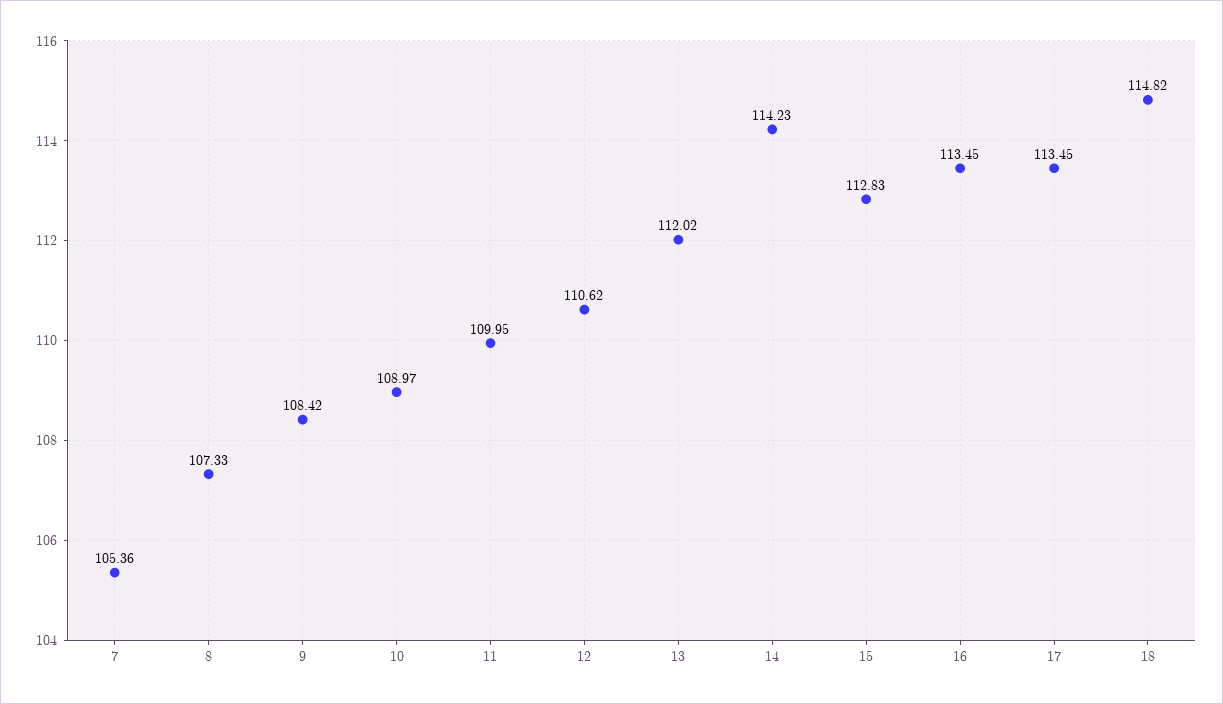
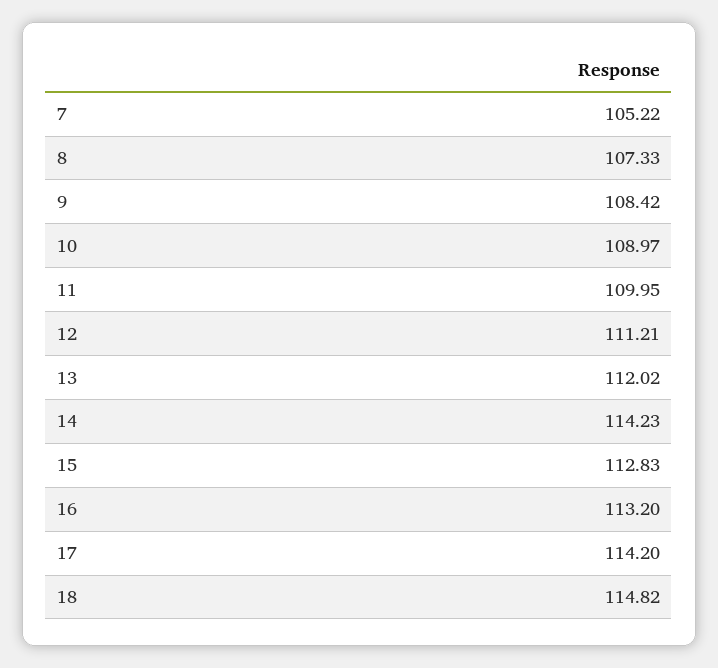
  {
-   "7": 105.36,
+   "7": 105.22,
    "8": 107.33,
    "9": 108.42,
    "10": 108.97,
    "11": 109.95,
-   "12": 110.62,
+   "12": 111.21,
    "13": 112.02,
    "14": 114.23,
    "15": 112.83,
-   "16": 113.45,
+   "16": 113.2,
-   "17": 113.45,
+   "17": 114.2,
    "18": 114.82
  }

